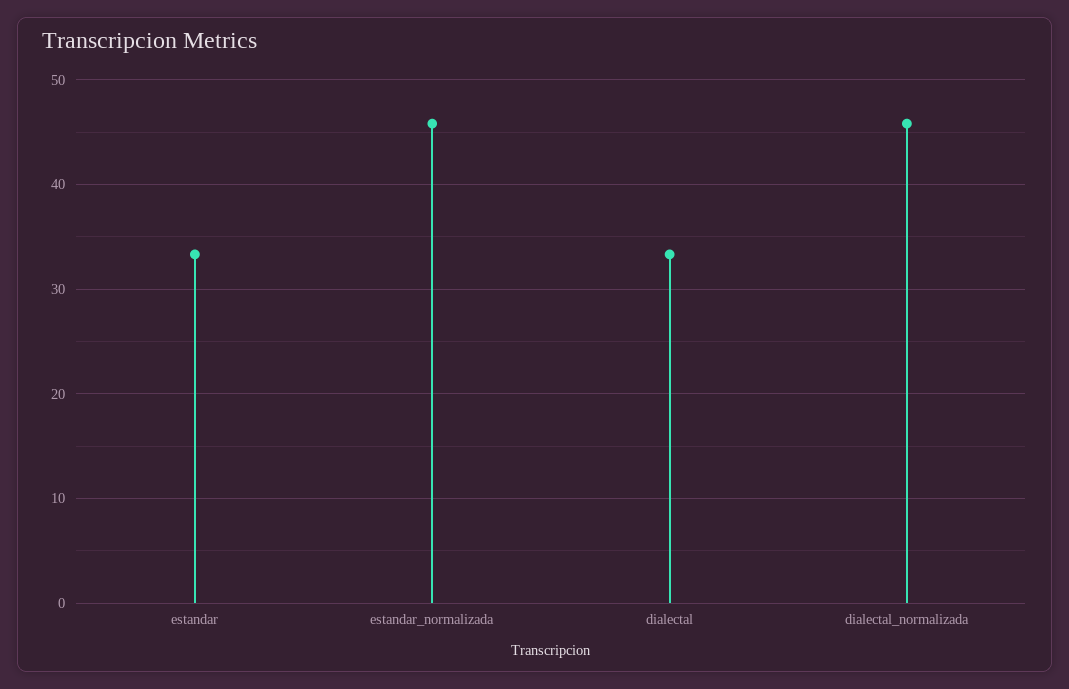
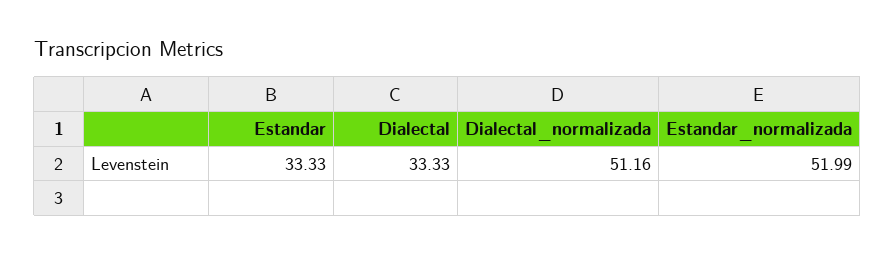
  {
    "estandar": 33.33,
-   "estandar_normalizada": 46,
+   "estandar_normalizada": 51.99,
    "dialectal": 33.33,
-   "dialectal_normalizada": 46
+   "dialectal_normalizada": 51.16
  }

